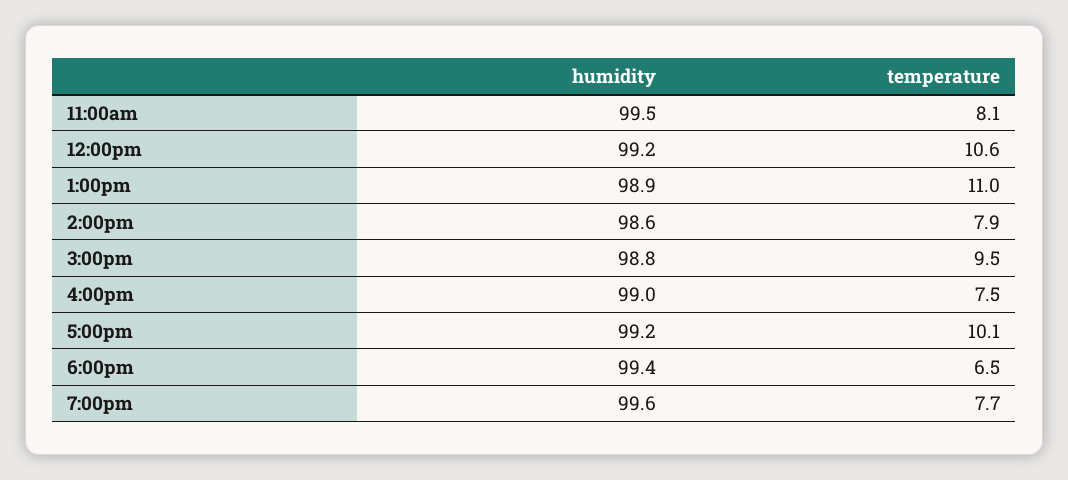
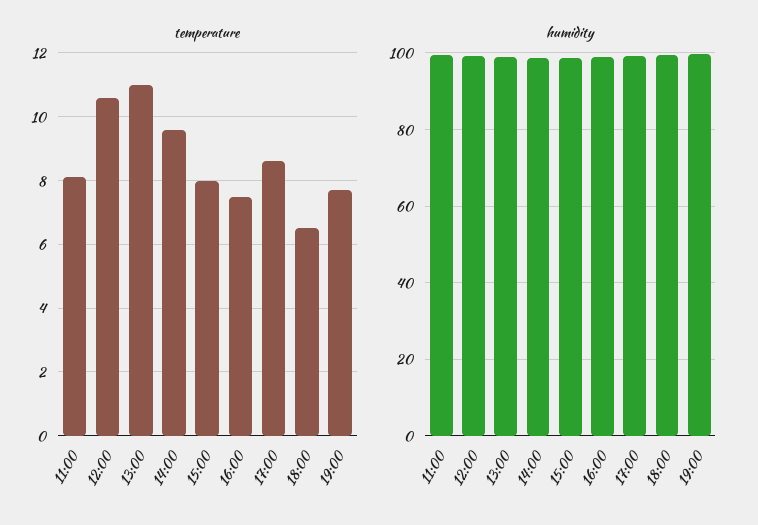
  {
    "humidity": {
      "11:00am": 99.5,
      "12:00pm": 99.2,
      "1:00pm": 98.9,
      "2:00pm": 98.6,
      "3:00pm": 98.8,
      "4:00pm": 99,
      "5:00pm": 99.2,
      "6:00pm": 99.4,
      "7:00pm": 99.6
    },
    "temperature": {
      "11:00am": 8.1,
      "12:00pm": 10.6,
      "1:00pm": 11,
-     "2:00pm": 7.9,
+     "2:00pm": 9.5,
-     "3:00pm": 9.5,
+     "3:00pm": 8,
      "4:00pm": 7.5,
-     "5:00pm": 10.1,
+     "5:00pm": 8.5,
      "6:00pm": 6.5,
      "7:00pm": 7.7
    }
  }

